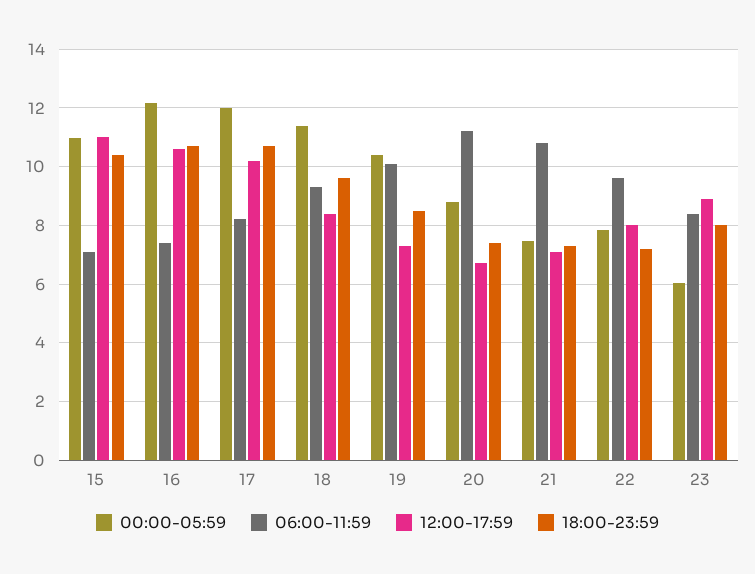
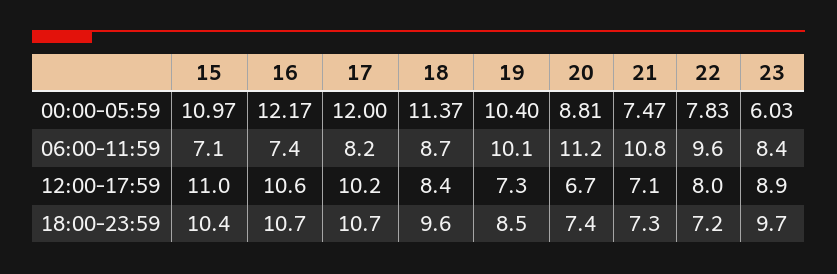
  {
    "00:00-05:59": {
      "15": 10.97,
      "16": 12.17,
      "17": 12,
      "18": 11.37,
      "19": 10.4,
      "20": 8.81,
      "21": 7.47,
      "22": 7.83,
      "23": 6.03
    },
    "06:00-11:59": {
      "15": 7.1,
      "16": 7.4,
      "17": 8.2,
-     "18": 9.25,
+     "18": 8.7,
      "19": 10.1,
      "20": 11.2,
      "21": 10.8,
      "22": 9.6,
      "23": 8.4
    },
    "12:00-17:59": {
      "15": 11,
      "16": 10.6,
      "17": 10.2,
      "18": 8.4,
      "19": 7.3,
      "20": 6.7,
      "21": 7.1,
      "22": 8,
      "23": 8.9
    },
    "18:00-23:59": {
      "15": 10.4,
      "16": 10.7,
      "17": 10.7,
      "18": 9.6,
      "19": 8.5,
      "20": 7.4,
      "21": 7.3,
      "22": 7.2,
-     "23": 8
+     "23": 9.7
    }
  }

